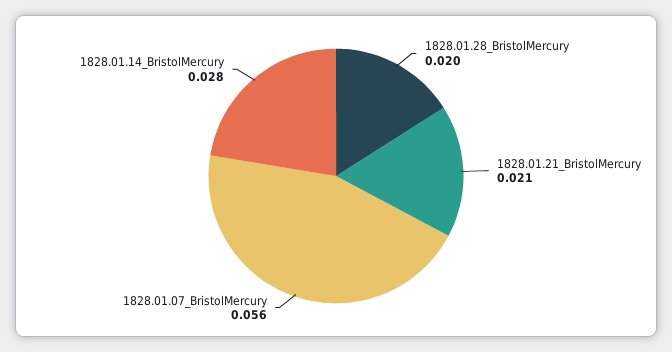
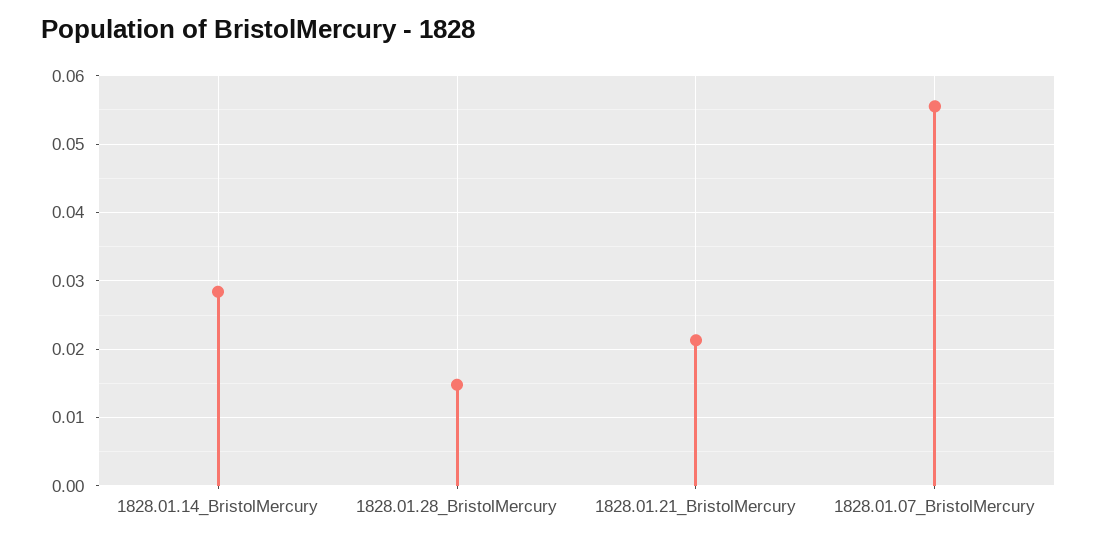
  {
-   "1828.01.28_BristolMercury": 0.02,
+   "1828.01.28_BristolMercury": 0.015,
    "1828.01.21_BristolMercury": 0.021,
    "1828.01.07_BristolMercury": 0.056,
    "1828.01.14_BristolMercury": 0.028
  }

